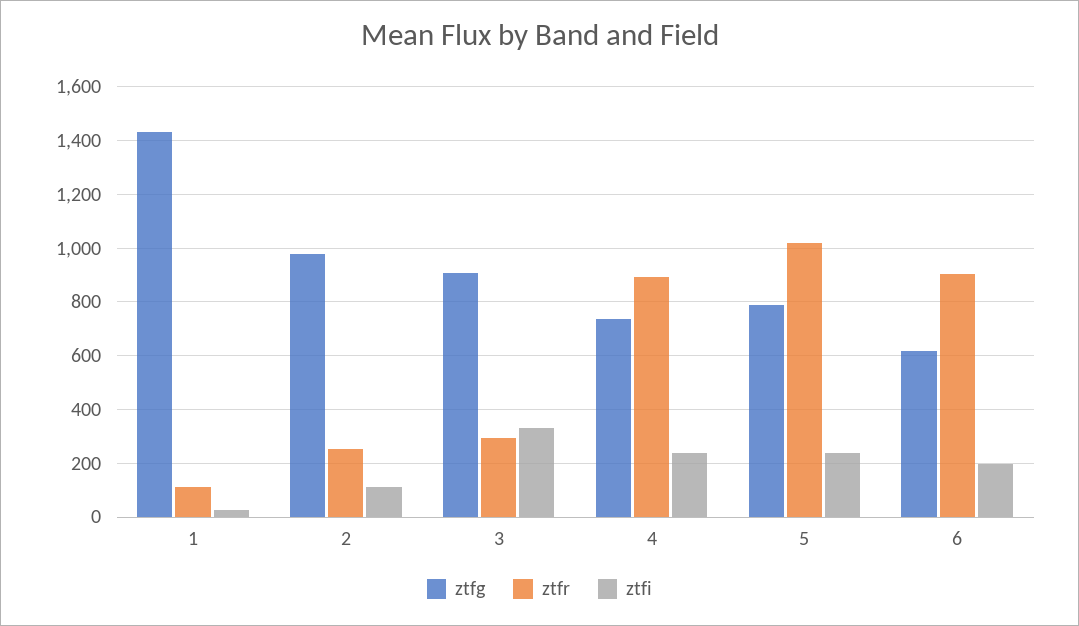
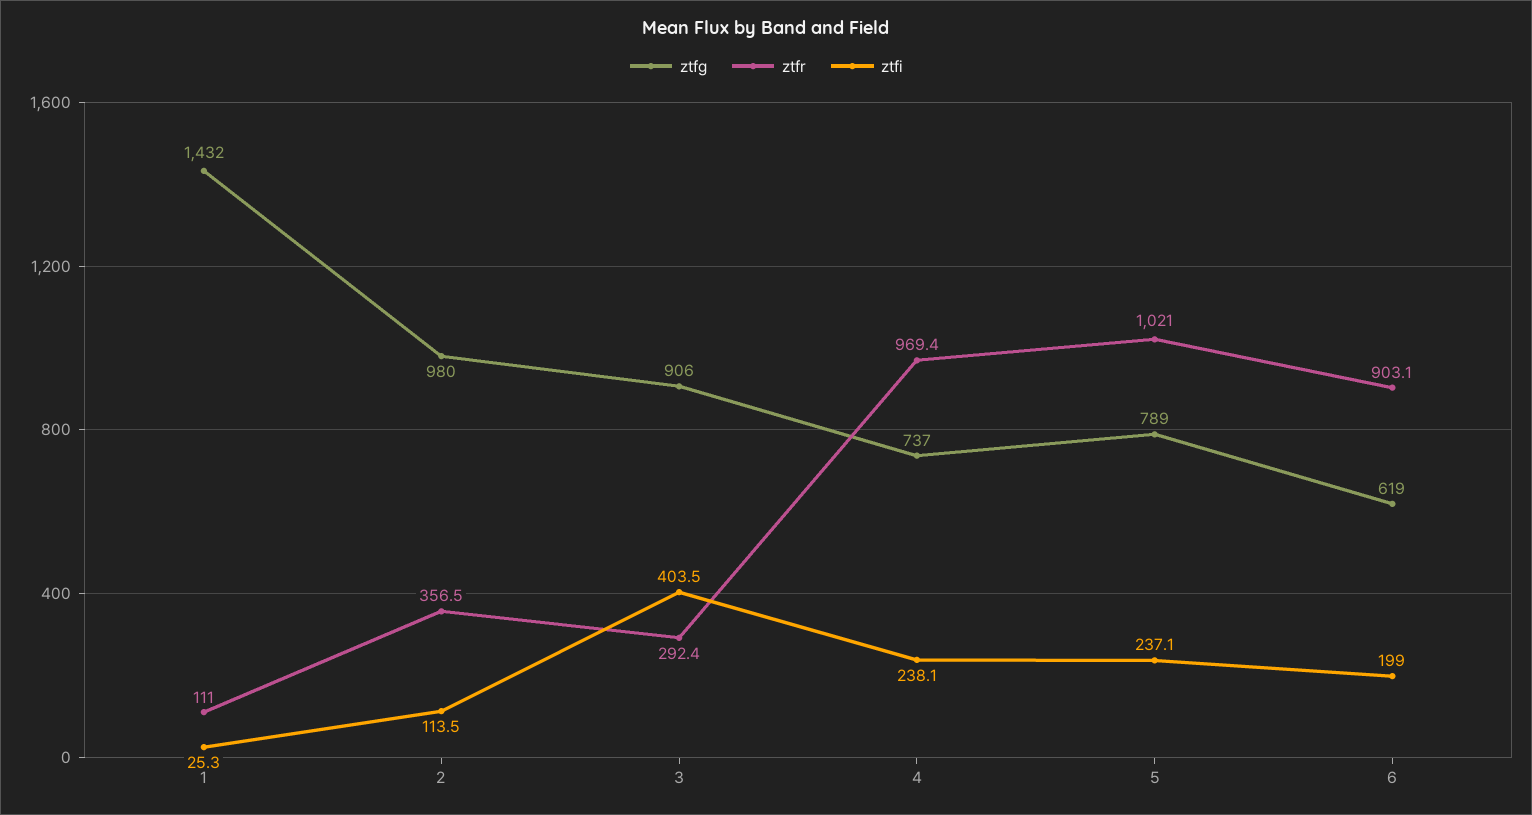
  {
    "ztfg": {
      "1": 1432,
      "2": 980,
      "3": 906,
      "4": 737,
      "5": 789,
      "6": 619
    },
    "ztfr": {
      "1": 111,
-     "2": 250,
+     "2": 356.5,
      "3": 292.4,
-     "4": 900,
+     "4": 969.4,
      "5": 1021,
      "6": 903.1
    },
    "ztfi": {
      "1": 25.3,
      "2": 113.5,
-     "3": 325,
+     "3": 403.5,
      "4": 238.1,
      "5": 237.1,
      "6": 199
    }
  }

